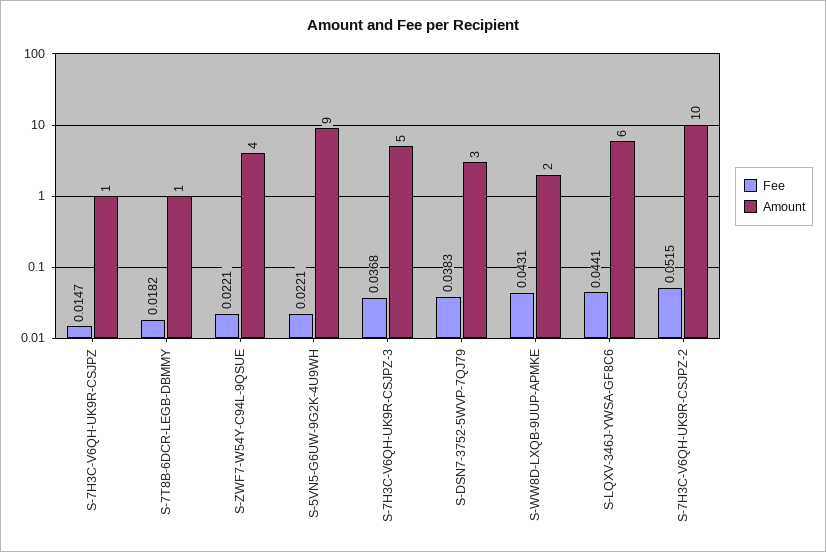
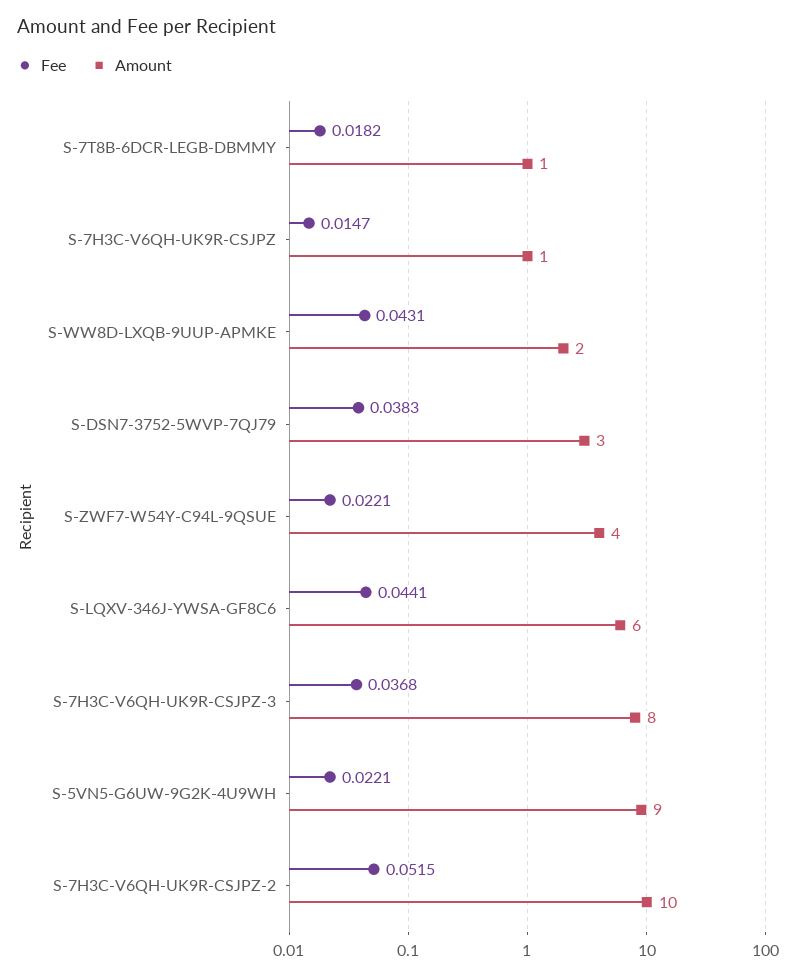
  {
    "Fee": {
      "S-7H3C-V6QH-UK9R-CSJPZ": 0.0147,
      "S-7T8B-6DCR-LEGB-DBMMY": 0.0182,
      "S-ZWF7-W54Y-C94L-9QSUE": 0.0221,
      "S-5VN5-G6UW-9G2K-4U9WH": 0.0221,
      "S-7H3C-V6QH-UK9R-CSJPZ-3": 0.0368,
      "S-DSN7-3752-5WVP-7QJ79": 0.0383,
      "S-WW8D-LXQB-9UUP-APMKE": 0.0431,
      "S-LQXV-346J-YWSA-GF8C6": 0.0441,
      "S-7H3C-V6QH-UK9R-CSJPZ-2": 0.0515
    },
    "Amount": {
      "S-7H3C-V6QH-UK9R-CSJPZ": 1,
      "S-7T8B-6DCR-LEGB-DBMMY": 1,
      "S-ZWF7-W54Y-C94L-9QSUE": 4,
      "S-5VN5-G6UW-9G2K-4U9WH": 9,
-     "S-7H3C-V6QH-UK9R-CSJPZ-3": 5,
+     "S-7H3C-V6QH-UK9R-CSJPZ-3": 8,
      "S-DSN7-3752-5WVP-7QJ79": 3,
      "S-WW8D-LXQB-9UUP-APMKE": 2,
      "S-LQXV-346J-YWSA-GF8C6": 6,
      "S-7H3C-V6QH-UK9R-CSJPZ-2": 10
    }
  }

